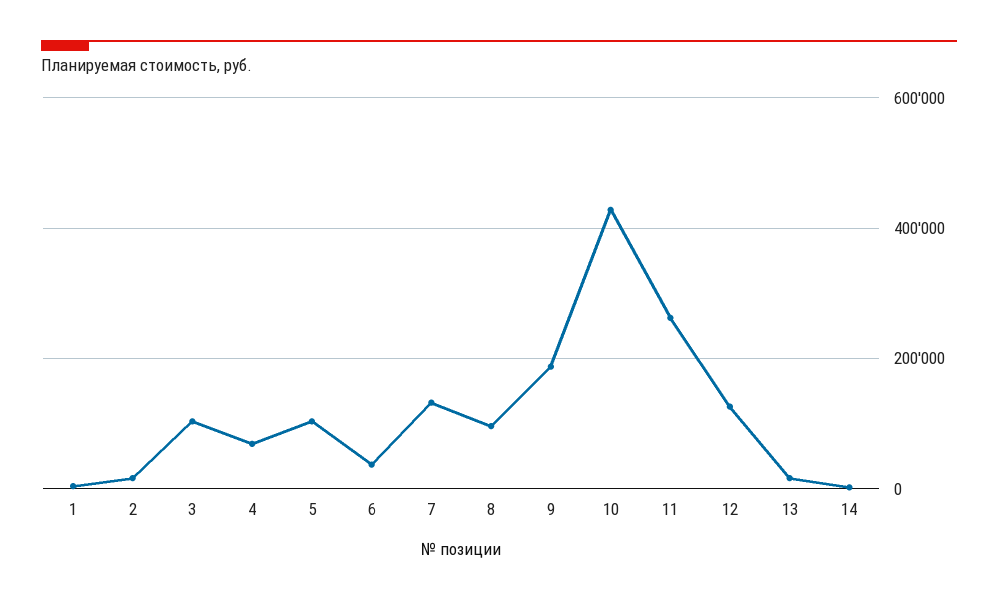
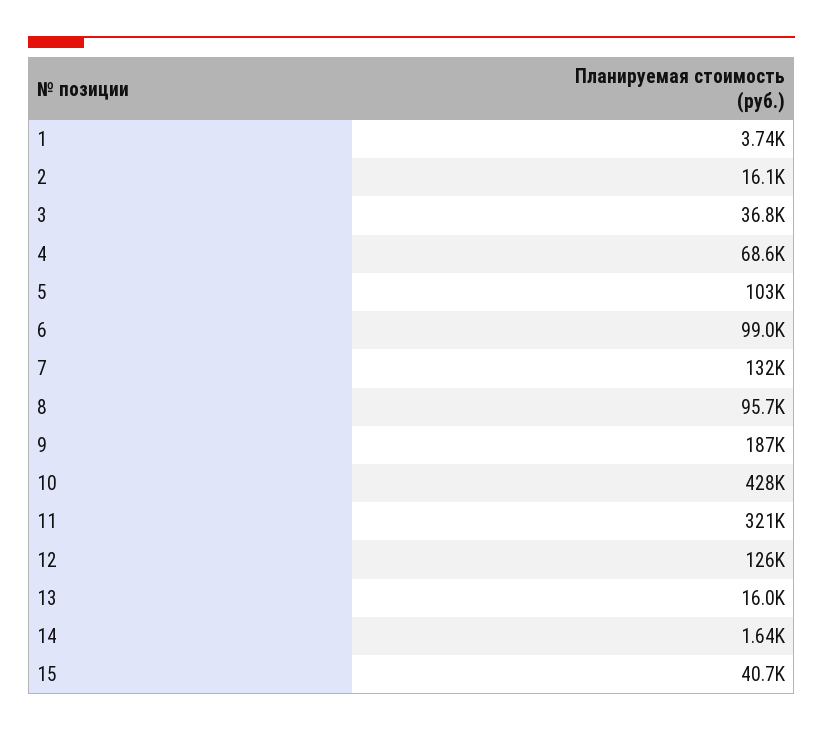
  {
    "1": 3740,
    "2": 16100,
-   "3": 100000,
+   "3": 36800,
    "4": 68600,
    "5": 103000,
-   "6": 40000,
+   "6": 99000,
    "7": 132000,
    "8": 95700,
    "9": 187000,
    "10": 428000,
-   "11": 260000,
+   "11": 321000,
    "12": 126000,
    "13": 16000,
-   "14": 1640
+   "14": 1640,
+   "15": 40700
  }

